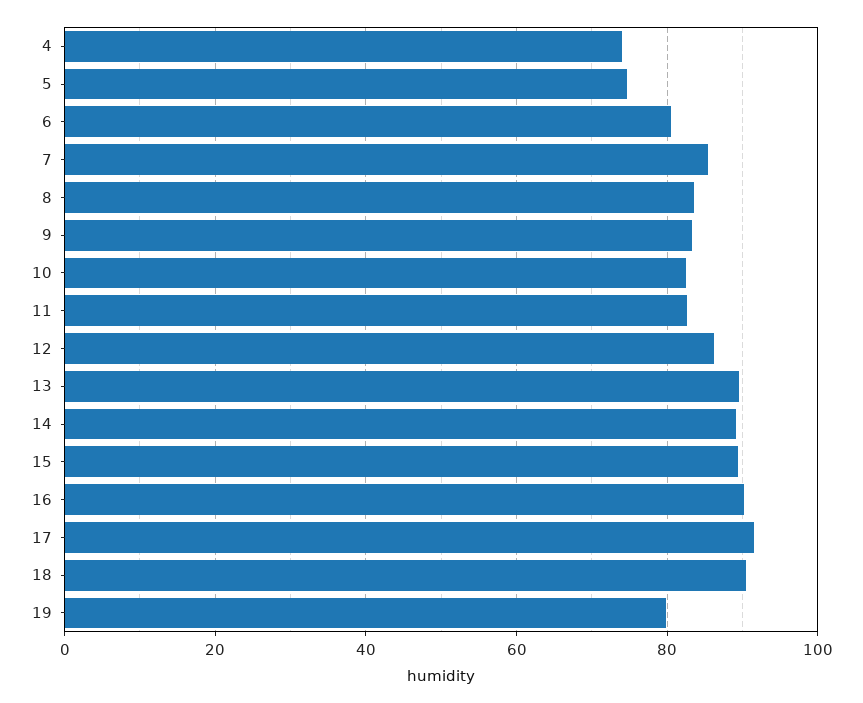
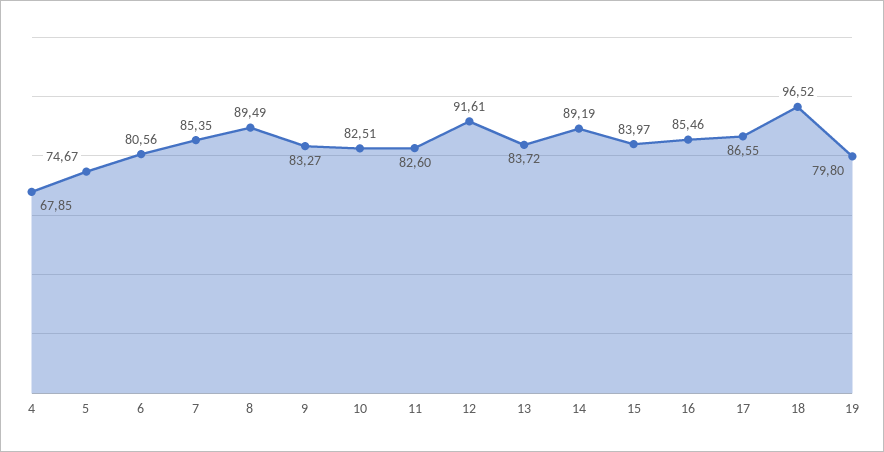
  {
-   "4": 74,
+   "4": 67.85,
    "5": 74.67,
    "6": 80.56,
    "7": 85.35,
-   "8": 84,
+   "8": 89.49,
    "9": 83.27,
    "10": 82.51,
    "11": 82.6,
-   "12": 86,
+   "12": 91.61,
-   "13": 90,
+   "13": 83.72,
    "14": 89.19,
-   "15": 90,
+   "15": 83.97,
-   "16": 90,
+   "16": 85.46,
-   "17": 92,
+   "17": 86.55,
-   "18": 90,
+   "18": 96.52,
    "19": 79.8
  }

